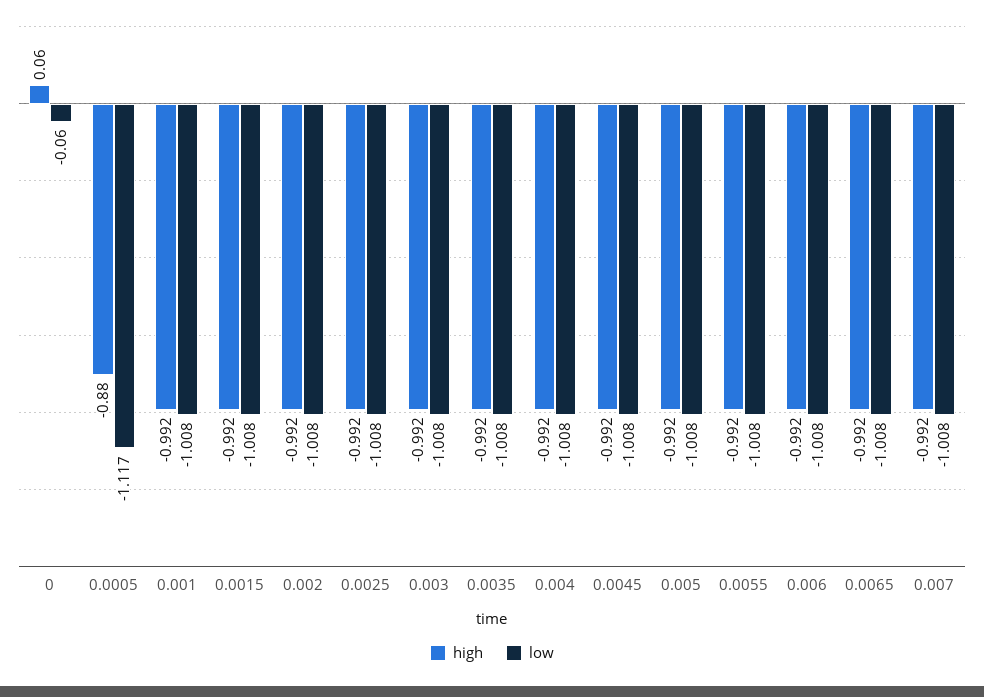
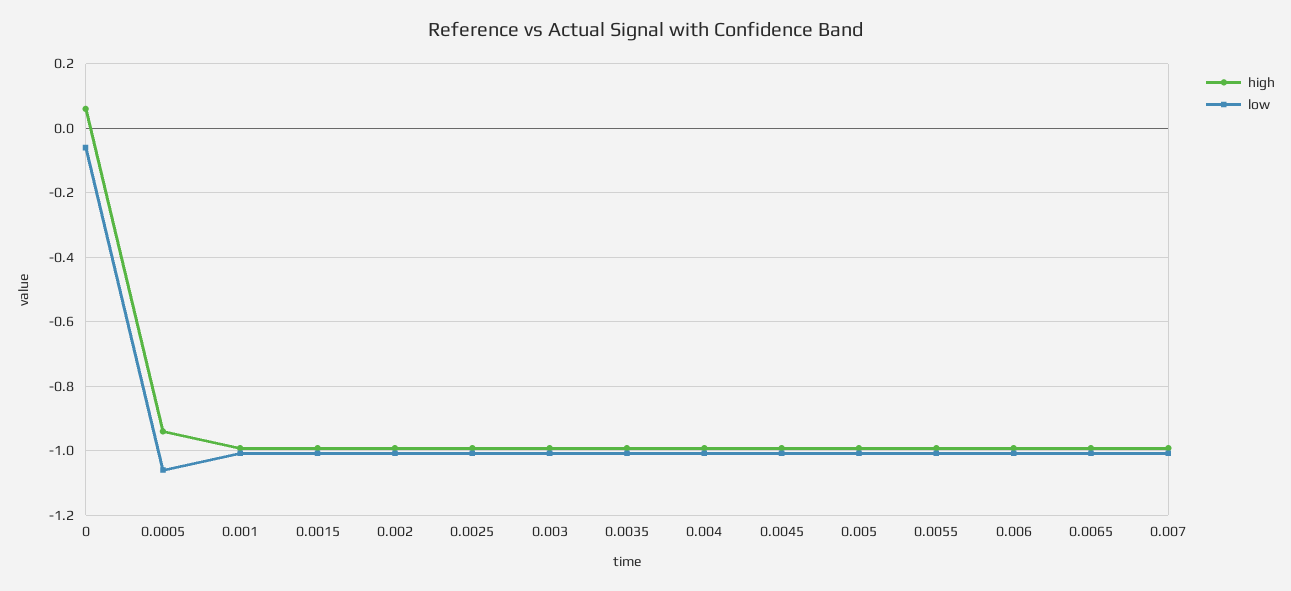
  {
    "high": {
      "0": 0.06,
-     "0.0005": -0.88,
+     "0.0005": -0.94,
      "0.001": -0.992,
      "0.0015": -0.992,
      "0.002": -0.992,
      "0.0025": -0.992,
      "0.003": -0.992,
      "0.0035": -0.992,
      "0.004": -0.992,
      "0.0045": -0.992,
      "0.005": -0.992,
      "0.0055": -0.992,
      "0.006": -0.992,
      "0.0065": -0.992,
      "0.007": -0.992
    },
    "low": {
      "0": -0.06,
-     "0.0005": -1.117,
+     "0.0005": -1.06,
      "0.001": -1.008,
      "0.0015": -1.008,
      "0.002": -1.008,
      "0.0025": -1.008,
      "0.003": -1.008,
      "0.0035": -1.008,
      "0.004": -1.008,
      "0.0045": -1.008,
      "0.005": -1.008,
      "0.0055": -1.008,
      "0.006": -1.008,
      "0.0065": -1.008,
      "0.007": -1.008
    }
  }

